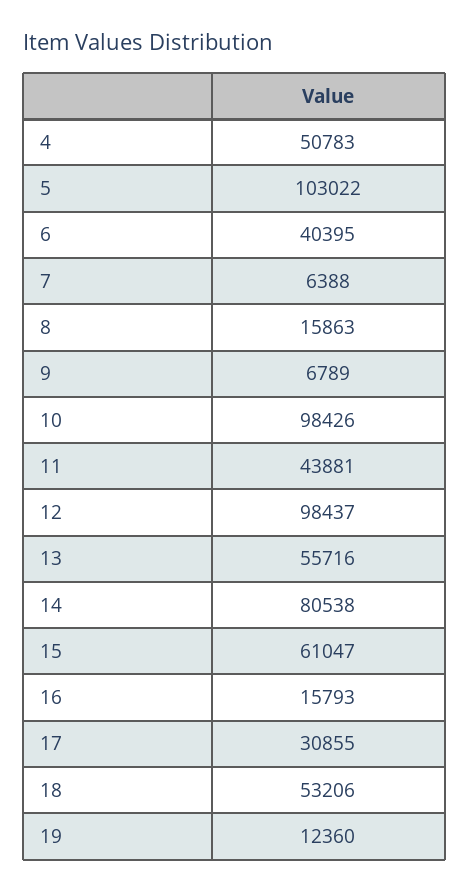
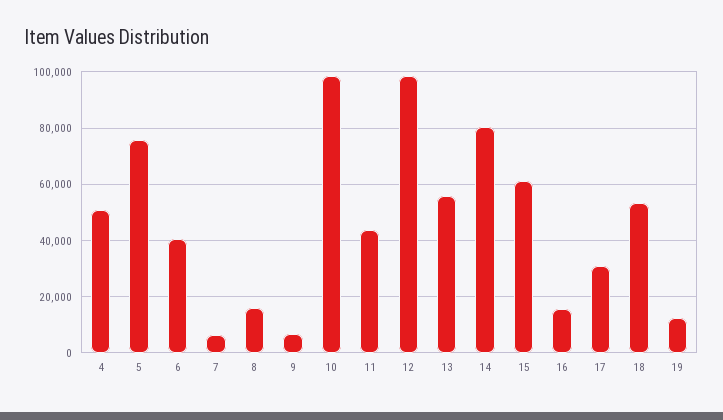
  {
    "4": 50783,
-   "5": 103022,
+   "5": 75000,
    "6": 40395,
    "7": 6388,
    "8": 15863,
    "9": 6789,
    "10": 98426,
    "11": 43881,
    "12": 98437,
    "13": 55716,
    "14": 80538,
    "15": 61047,
    "16": 15793,
    "17": 30855,
    "18": 53206,
    "19": 12360
  }

